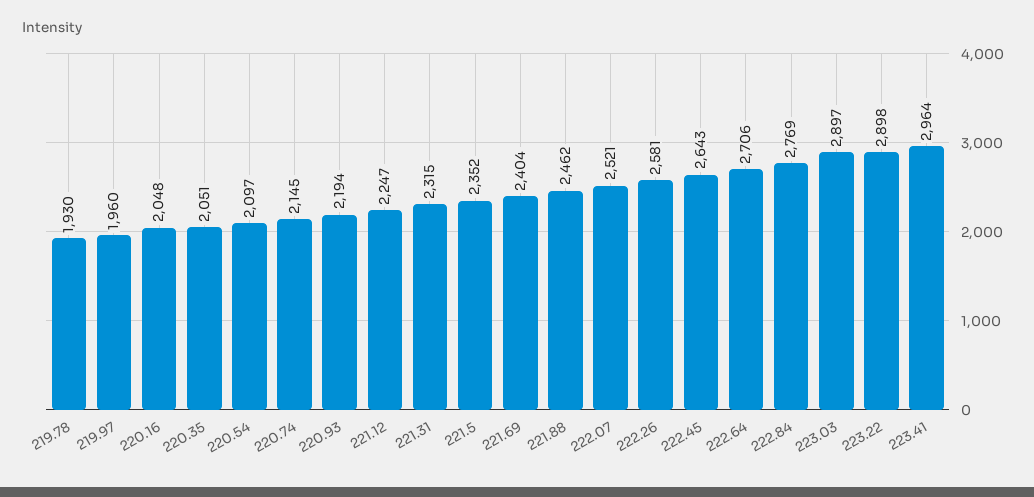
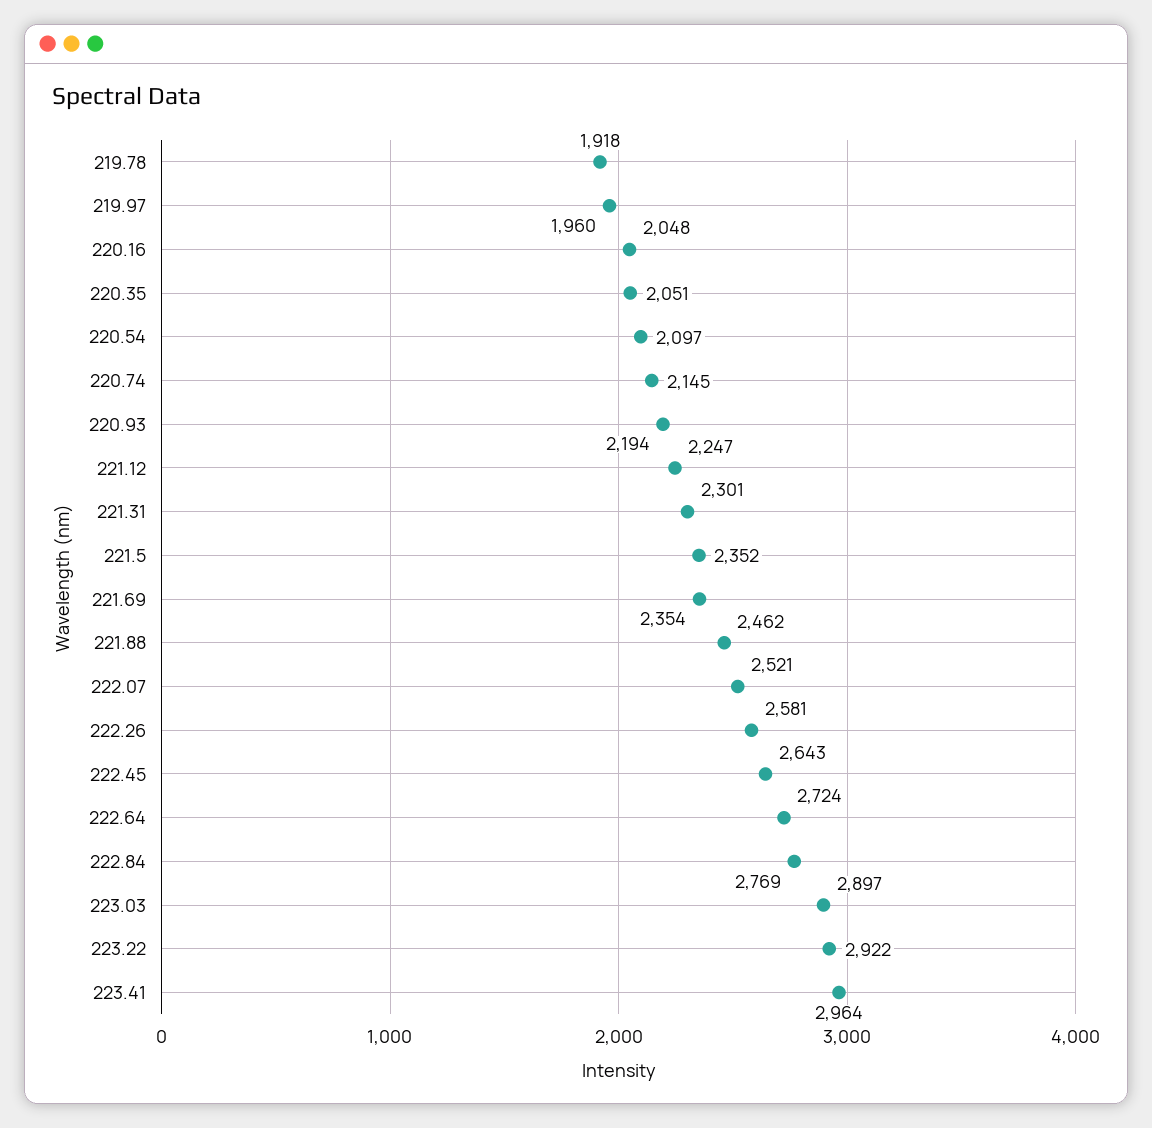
  {
-   "219.78": 1930,
+   "219.78": 1918,
    "219.97": 1960,
    "220.16": 2048,
    "220.35": 2051,
    "220.54": 2097,
    "220.74": 2145,
    "220.93": 2194,
    "221.12": 2247,
-   "221.31": 2315,
+   "221.31": 2301,
    "221.5": 2352,
-   "221.69": 2404,
+   "221.69": 2354,
    "221.88": 2462,
    "222.07": 2521,
    "222.26": 2581,
    "222.45": 2643,
-   "222.64": 2706,
+   "222.64": 2724,
    "222.84": 2769,
    "223.03": 2897,
-   "223.22": 2898,
+   "223.22": 2922,
    "223.41": 2964
  }

